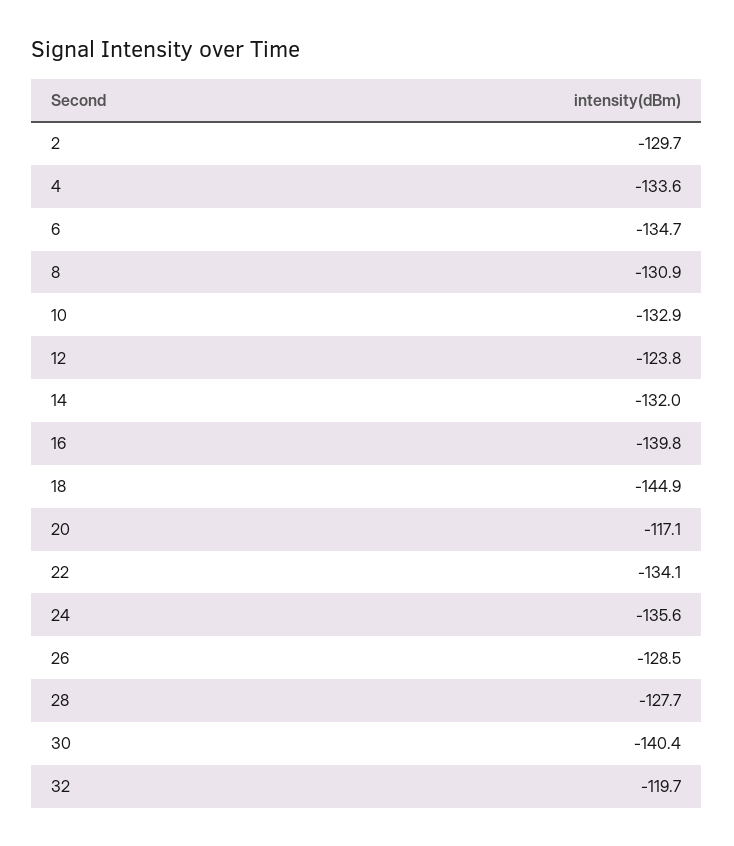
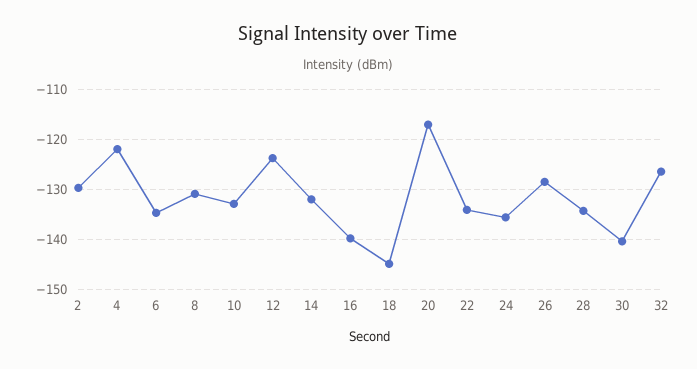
  {
    "2": -129.7,
-   "4": -133.6,
+   "4": -122,
    "6": -134.7,
    "8": -130.9,
    "10": -132.9,
    "12": -123.8,
    "14": -132,
    "16": -139.8,
    "18": -144.9,
    "20": -117.1,
    "22": -134.1,
    "24": -135.6,
    "26": -128.5,
-   "28": -127.7,
+   "28": -134,
    "30": -140.4,
-   "32": -119.7
+   "32": -126
  }

